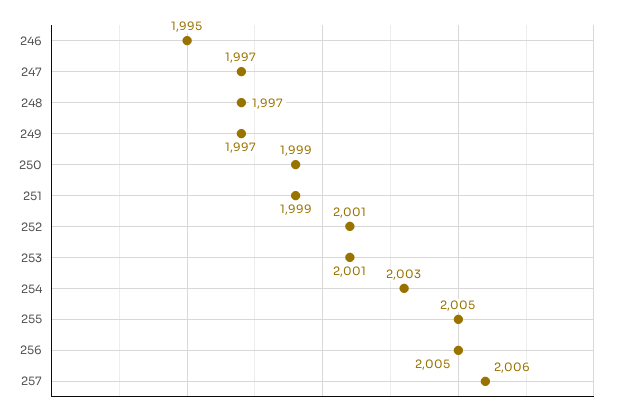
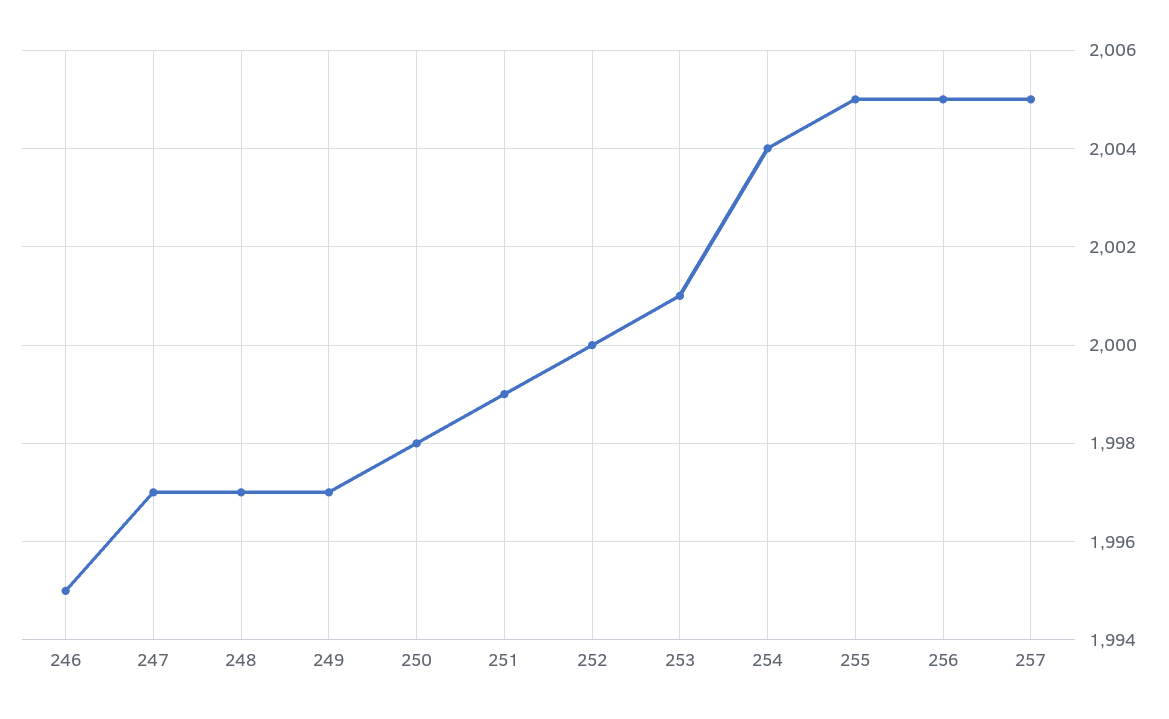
  {
    "246": 1995,
    "247": 1997,
    "248": 1997,
    "249": 1997,
-   "250": 1999,
+   "250": 1998,
    "251": 1999,
-   "252": 2001,
+   "252": 2000,
    "253": 2001,
-   "254": 2003,
+   "254": 2004,
    "255": 2005,
    "256": 2005,
-   "257": 2006
+   "257": 2005
  }

